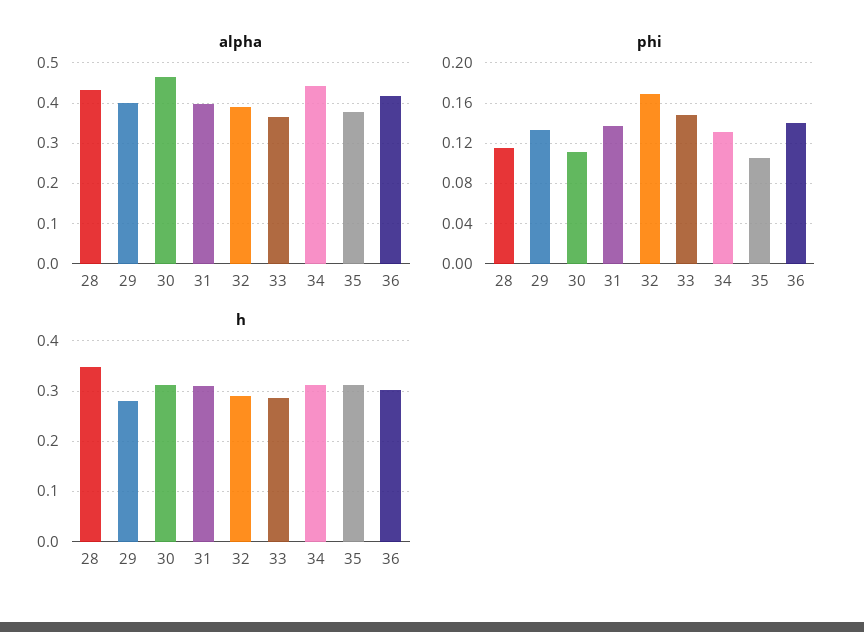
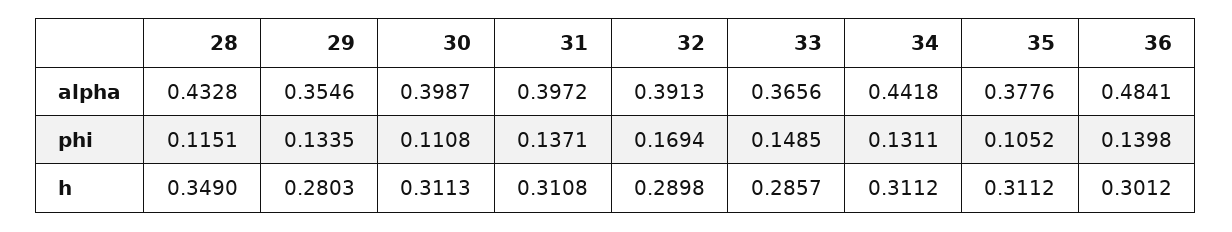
  {
    "alpha": {
      "28": 0.4328,
-     "29": 0.4,
+     "29": 0.3546,
-     "30": 0.46,
+     "30": 0.3987,
      "31": 0.3972,
      "32": 0.3913,
      "33": 0.3656,
      "34": 0.4418,
      "35": 0.3776,
-     "36": 0.42
+     "36": 0.4841
    },
    "phi": {
      "28": 0.1151,
      "29": 0.1335,
      "30": 0.1108,
      "31": 0.1371,
      "32": 0.1694,
      "33": 0.1485,
      "34": 0.1311,
      "35": 0.1052,
      "36": 0.1398
    },
    "h": {
      "28": 0.349,
      "29": 0.2803,
      "30": 0.3113,
      "31": 0.3108,
      "32": 0.2898,
      "33": 0.2857,
      "34": 0.3112,
      "35": 0.3112,
      "36": 0.3012
    }
  }

